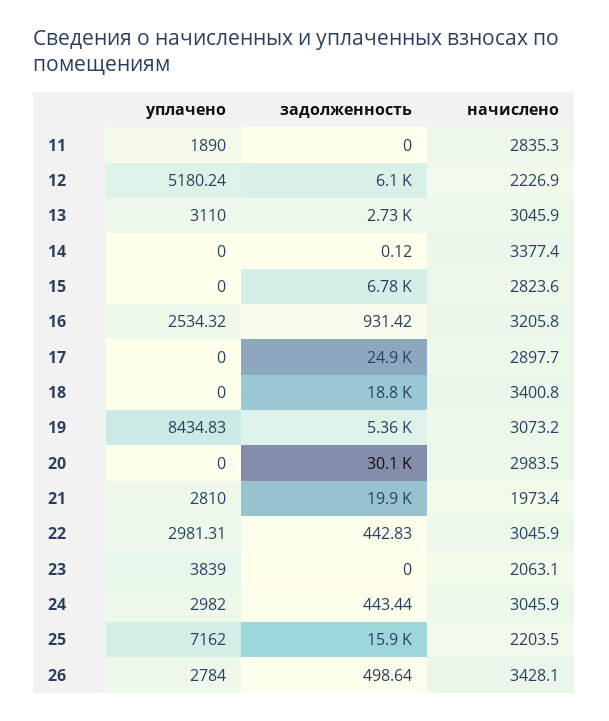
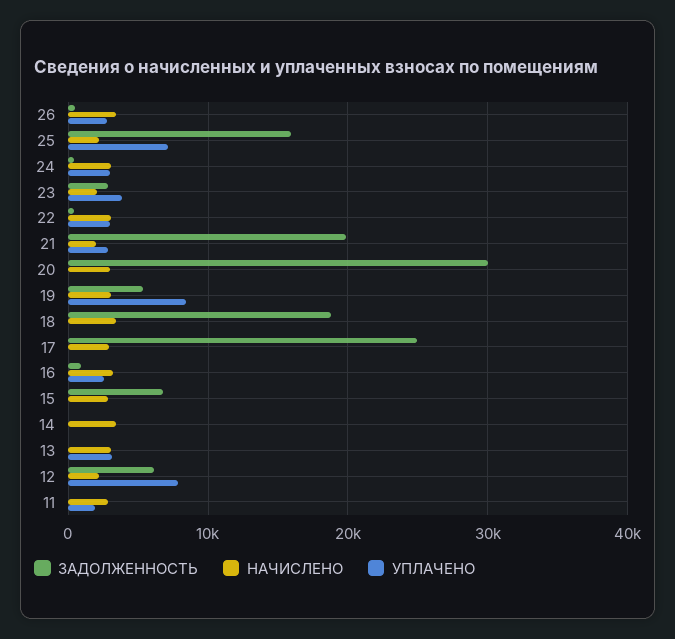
  {
    "уплачено": {
      "11": 1890,
-     "12": 5180.24,
+     "12": 8000,
      "13": 3110,
      "14": 0,
      "15": 0,
      "16": 2534.32,
      "17": 0,
      "18": 0,
      "19": 8434.83,
      "20": 0,
      "21": 2810,
      "22": 2981.31,
      "23": 3839,
      "24": 2982,
      "25": 7162,
      "26": 2784
    },
    "задолженность": {
      "11": 0,
      "12": 6100,
-     "13": 2730,
+     "13": 0,
      "14": 0.12,
      "15": 6780,
      "16": 931.42,
      "17": 24900,
      "18": 18800,
      "19": 5360,
      "20": 30100,
      "21": 19900,
      "22": 442.83,
-     "23": 0,
+     "23": 3000,
      "24": 443.44,
      "25": 15900,
      "26": 498.64
    },
    "начислено": {
      "11": 2835.3,
      "12": 2226.9,
      "13": 3045.9,
      "14": 3377.4,
      "15": 2823.6,
      "16": 3205.8,
      "17": 2897.7,
      "18": 3400.8,
      "19": 3073.2,
      "20": 2983.5,
      "21": 1973.4,
      "22": 3045.9,
      "23": 2063.1,
      "24": 3045.9,
      "25": 2203.5,
      "26": 3428.1
    }
  }

